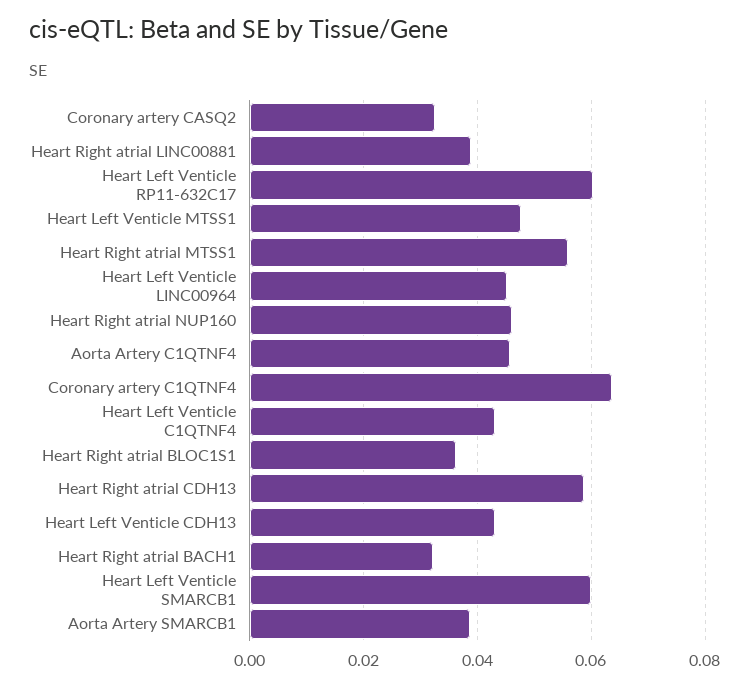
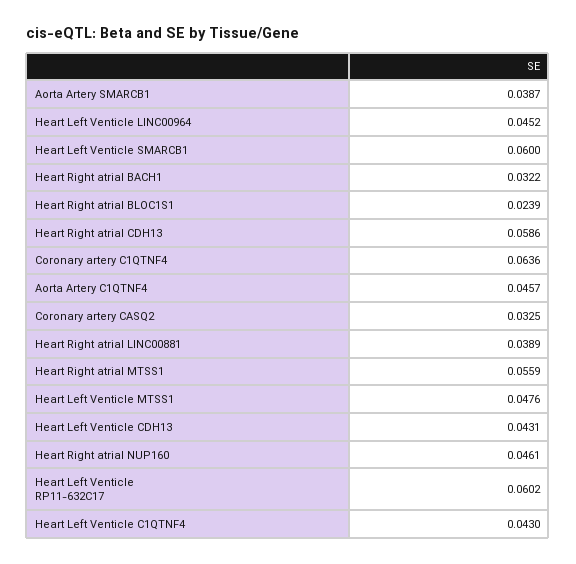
  {
    "Coronary artery CASQ2": 0.0325,
    "Heart Right atrial LINC00881": 0.0389,
    "Heart Left Venticle RP11-632C17": 0.0602,
    "Heart Left Venticle MTSS1": 0.0476,
    "Heart Right atrial MTSS1": 0.0559,
    "Heart Left Venticle LINC00964": 0.0452,
    "Heart Right atrial NUP160": 0.0461,
    "Aorta Artery C1QTNF4": 0.0457,
    "Coronary artery C1QTNF4": 0.0636,
    "Heart Left Venticle C1QTNF4": 0.043,
-   "Heart Right atrial BLOC1S1": 0.036,
+   "Heart Right atrial BLOC1S1": 0.0239,
    "Heart Right atrial CDH13": 0.0586,
    "Heart Left Venticle CDH13": 0.0431,
    "Heart Right atrial BACH1": 0.0322,
    "Heart Left Venticle SMARCB1": 0.06,
    "Aorta Artery SMARCB1": 0.0387
  }

